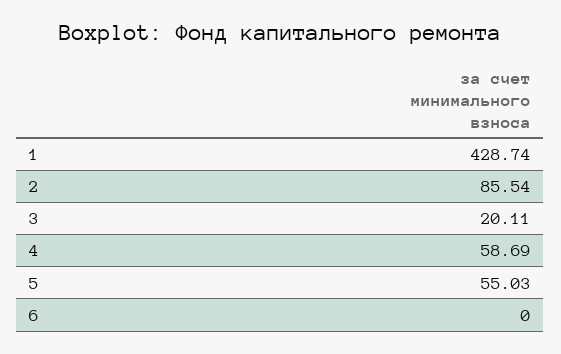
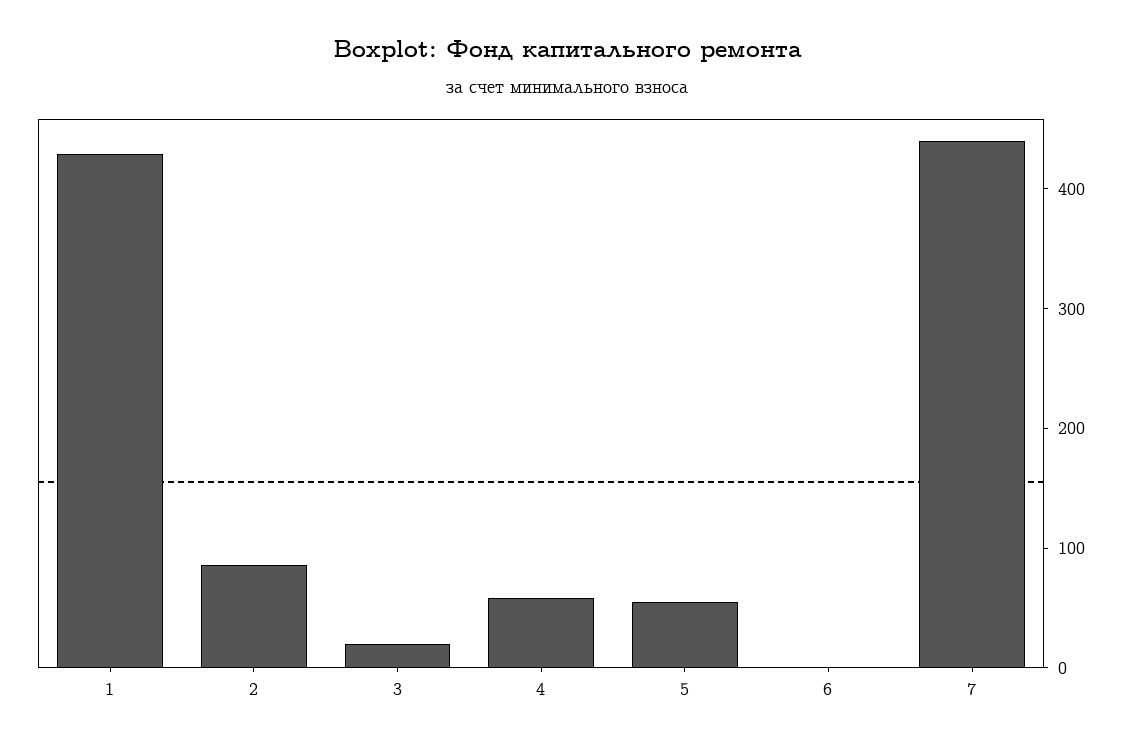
  {
    "1": 428.74,
    "2": 85.54,
    "3": 20.11,
    "4": 58.69,
    "5": 55.03,
-   "6": 0
+   "6": 0,
+   "7": 440
  }

